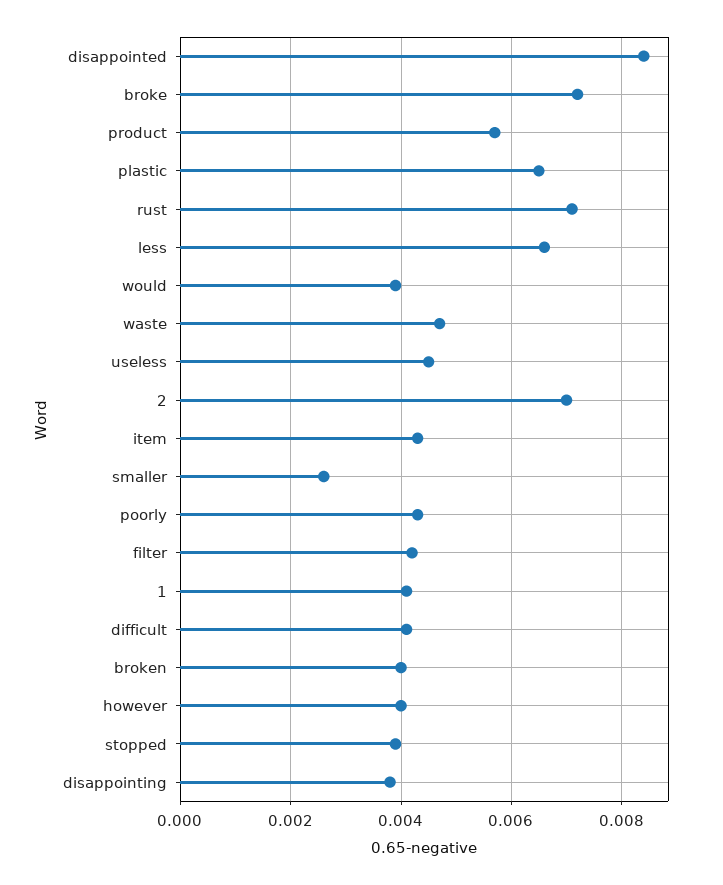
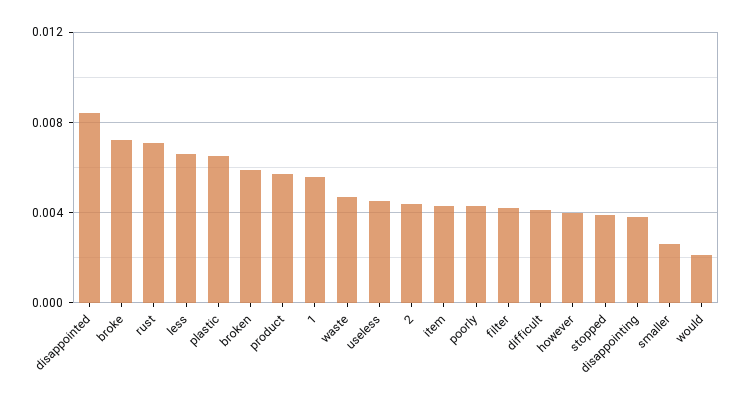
  {
    "disappointed": 0.0085,
    "broke": 0.007,
    "product": 0.0055,
    "plastic": 0.0065,
    "rust": 0.007,
    "less": 0.0065,
-   "would": 0.004,
+   "would": 0.002,
    "waste": 0.0045,
    "useless": 0.0045,
-   "2": 0.007,
+   "2": 0.0045,
    "item": 0.0045,
    "smaller": 0.0025,
    "poorly": 0.0045,
    "filter": 0.004,
-   "1": 0.004,
+   "1": 0.0055,
    "difficult": 0.004,
-   "broken": 0.004,
+   "broken": 0.006,
    "however": 0.004,
    "stopped": 0.004,
    "disappointing": 0.004
  }

